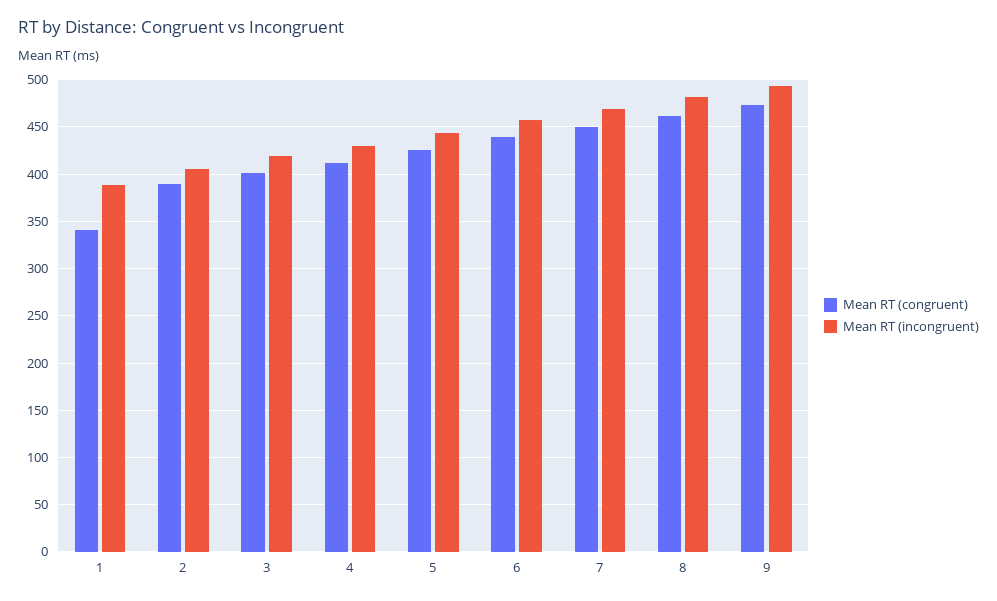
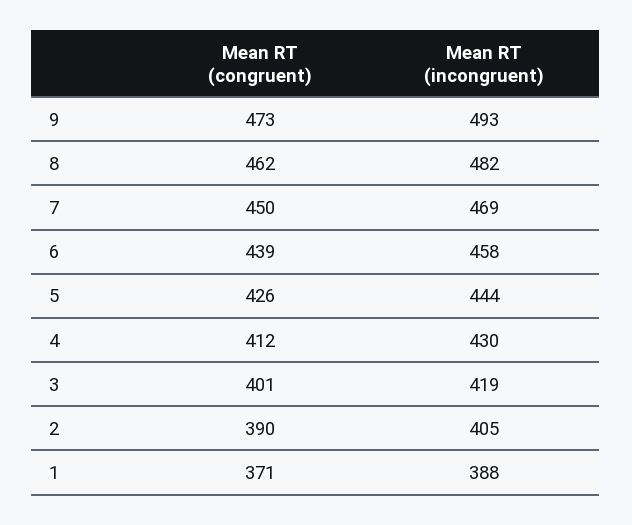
  {
    "Mean RT (congruent)": {
-     "1": 340,
+     "1": 371,
      "2": 390,
      "3": 401,
      "4": 412,
      "5": 426,
      "6": 439,
      "7": 450,
      "8": 462,
      "9": 473
    },
    "Mean RT (incongruent)": {
      "1": 388,
      "2": 405,
      "3": 419,
      "4": 430,
      "5": 444,
      "6": 458,
      "7": 469,
      "8": 482,
      "9": 493
    }
  }

